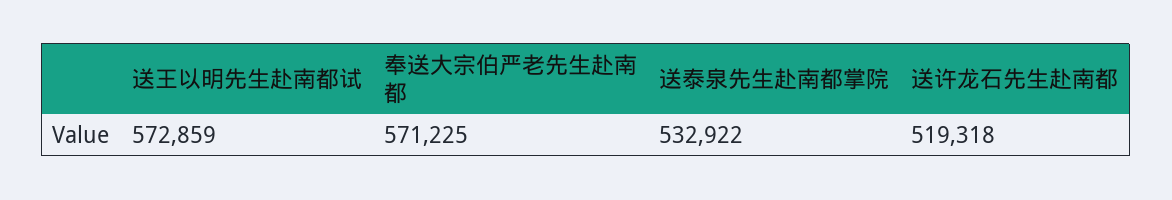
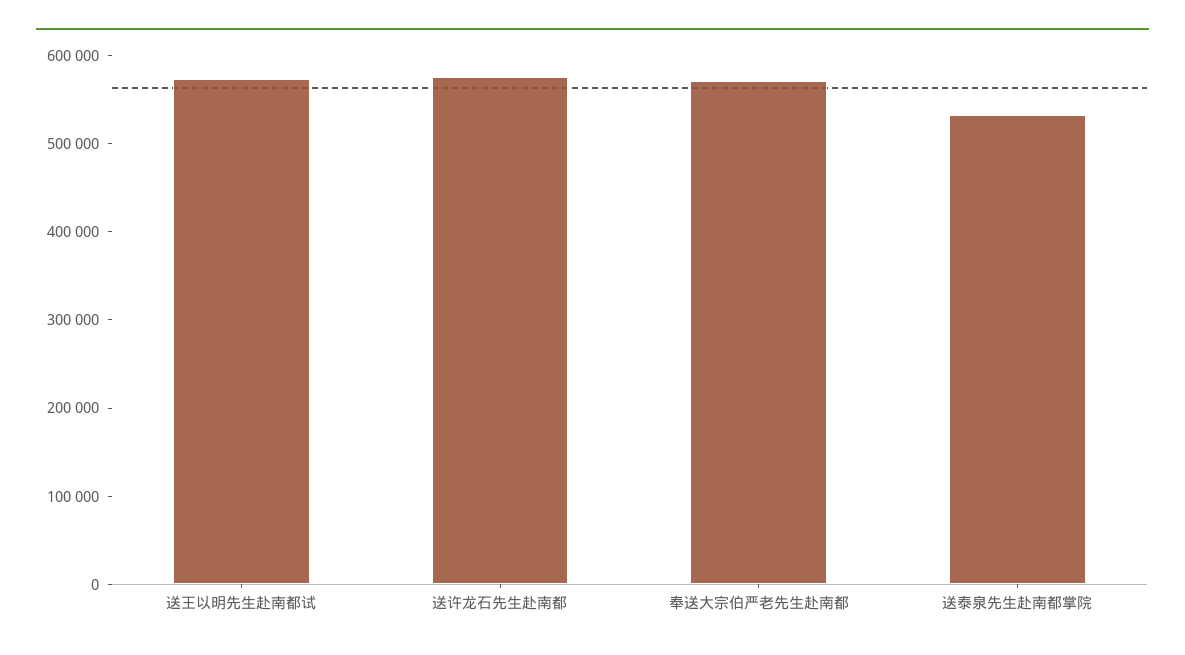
  {
    "送王以明先生赴南都试": 572859,
    "奉送大宗伯严老先生赴南都": 571225,
    "送泰泉先生赴南都掌院": 532922,
-   "送许龙石先生赴南都": 519318
+   "送许龙石先生赴南都": 580000
  }

